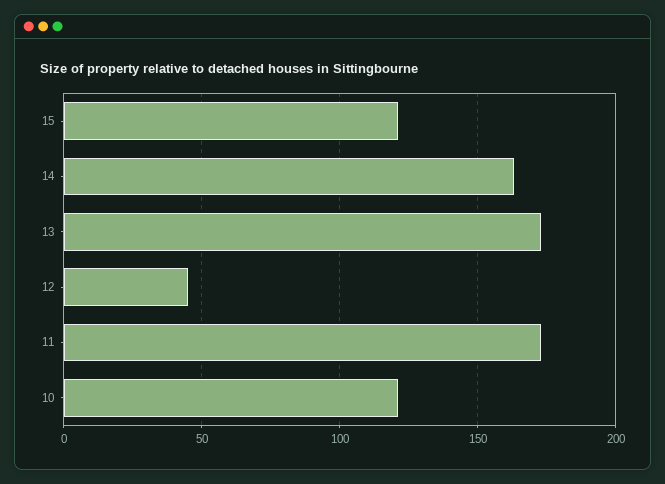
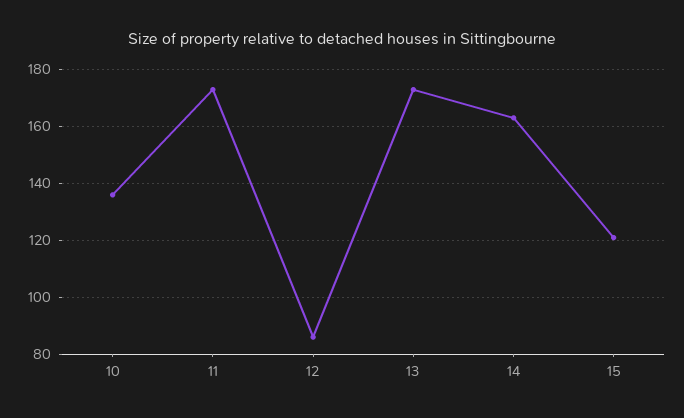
  {
    "15": 120,
    "14": 165,
    "13": 175,
-   "12": 45,
+   "12": 85,
    "11": 175,
-   "10": 120
+   "10": 135
  }

